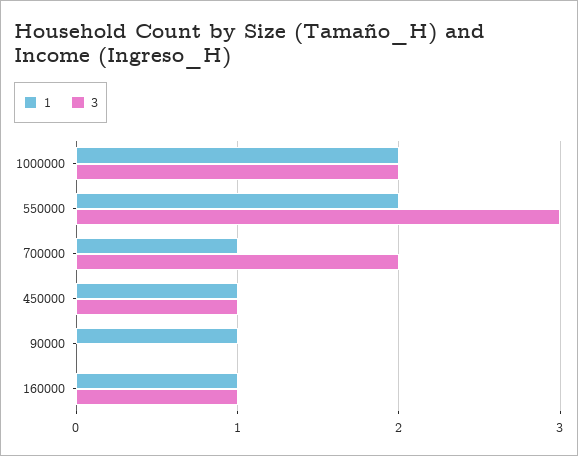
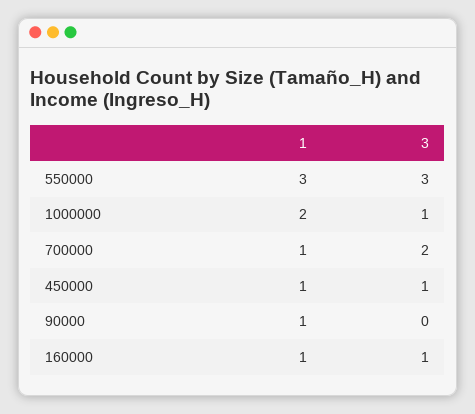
  {
    "1": {
      "1000000": 2,
-     "550000": 2,
+     "550000": 3,
      "700000": 1,
      "450000": 1,
      "90000": 1,
      "160000": 1
    },
    "3": {
-     "1000000": 2,
+     "1000000": 1,
      "550000": 3,
      "700000": 2,
      "450000": 1,
      "90000": 0,
      "160000": 1
    }
  }

